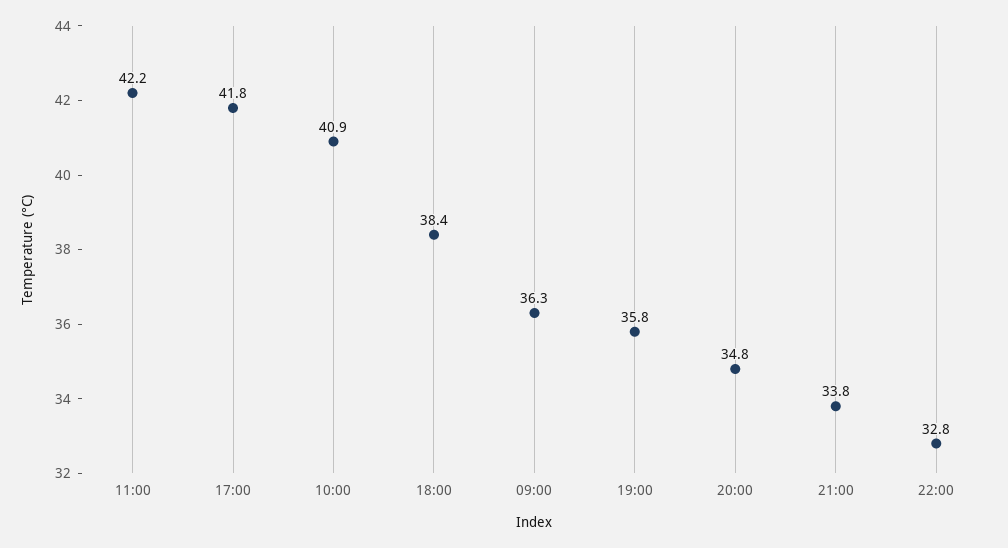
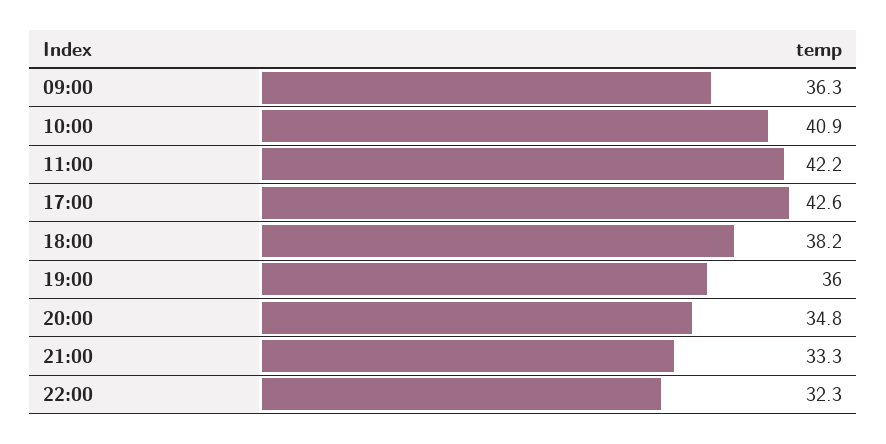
  {
    "11:00": 42.2,
-   "17:00": 41.8,
+   "17:00": 42.6,
    "10:00": 40.9,
-   "18:00": 38.4,
+   "18:00": 38.2,
    "09:00": 36.3,
-   "19:00": 35.8,
+   "19:00": 36,
    "20:00": 34.8,
-   "21:00": 33.8,
+   "21:00": 33.3,
-   "22:00": 32.8
+   "22:00": 32.3
  }

